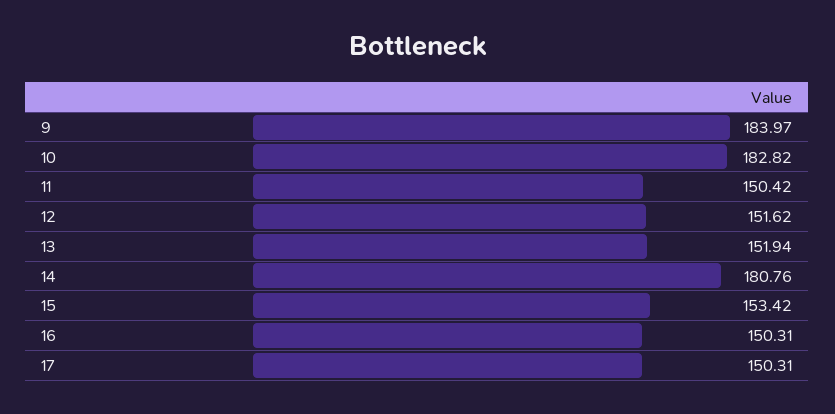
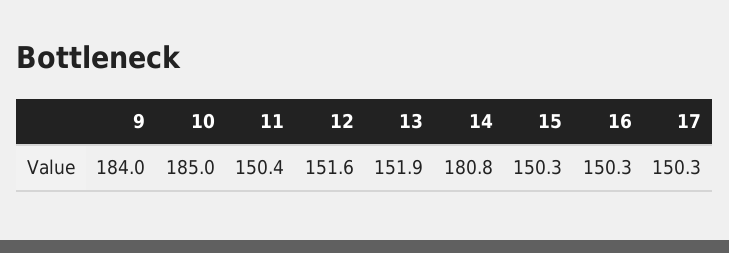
  {
    "9": 183.97,
-   "10": 182.82,
+   "10": 185,
    "11": 150.42,
    "12": 151.62,
    "13": 151.94,
    "14": 180.76,
-   "15": 153.42,
+   "15": 150.3,
    "16": 150.31,
    "17": 150.31
  }

